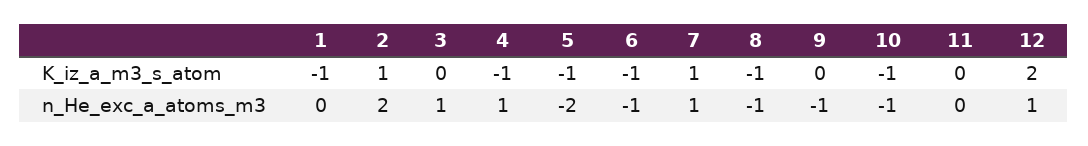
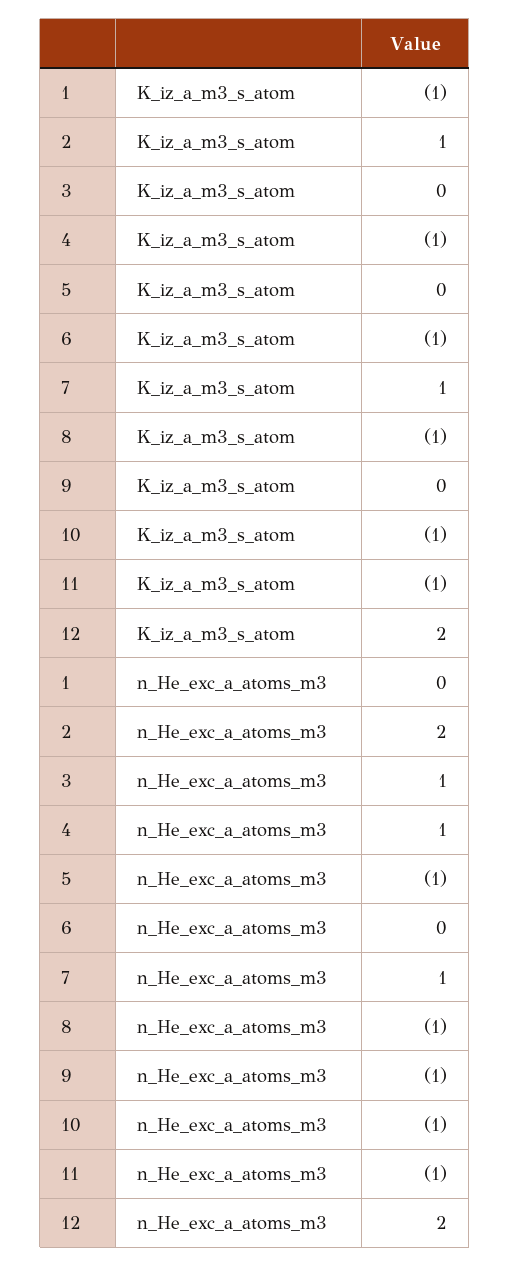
  {
    "1": {
      "K_iz_a_m3_s_atom": -1,
      "n_He_exc_a_atoms_m3": 0
    },
    "2": {
      "K_iz_a_m3_s_atom": 1,
      "n_He_exc_a_atoms_m3": 2
    },
    "3": {
      "K_iz_a_m3_s_atom": 0,
      "n_He_exc_a_atoms_m3": 1
    },
    "4": {
      "K_iz_a_m3_s_atom": -1,
      "n_He_exc_a_atoms_m3": 1
    },
    "5": {
-     "K_iz_a_m3_s_atom": -1,
+     "K_iz_a_m3_s_atom": 0,
-     "n_He_exc_a_atoms_m3": -2
+     "n_He_exc_a_atoms_m3": -1
    },
    "6": {
      "K_iz_a_m3_s_atom": -1,
-     "n_He_exc_a_atoms_m3": -1
+     "n_He_exc_a_atoms_m3": 0
    },
    "7": {
      "K_iz_a_m3_s_atom": 1,
      "n_He_exc_a_atoms_m3": 1
    },
    "8": {
      "K_iz_a_m3_s_atom": -1,
      "n_He_exc_a_atoms_m3": -1
    },
    "9": {
      "K_iz_a_m3_s_atom": 0,
      "n_He_exc_a_atoms_m3": -1
    },
    "10": {
      "K_iz_a_m3_s_atom": -1,
      "n_He_exc_a_atoms_m3": -1
    },
    "11": {
-     "K_iz_a_m3_s_atom": 0,
+     "K_iz_a_m3_s_atom": -1,
-     "n_He_exc_a_atoms_m3": 0
+     "n_He_exc_a_atoms_m3": -1
    },
    "12": {
      "K_iz_a_m3_s_atom": 2,
-     "n_He_exc_a_atoms_m3": 1
+     "n_He_exc_a_atoms_m3": 2
    }
  }

